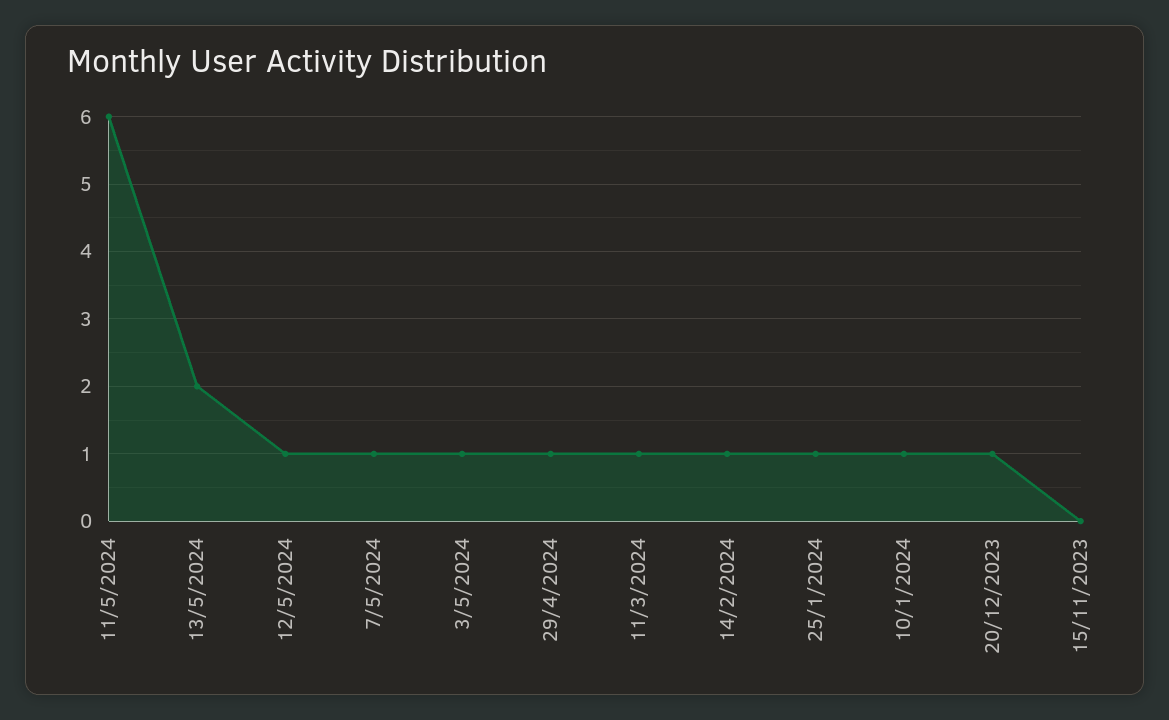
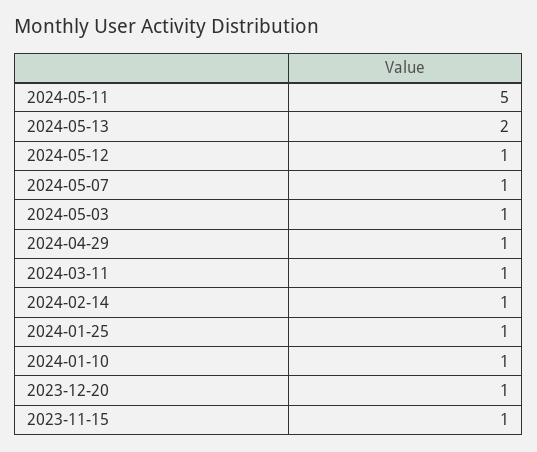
  {
-   "11/5/2024": 6,
+   "11/5/2024": 5,
    "13/5/2024": 2,
    "12/5/2024": 1,
    "7/5/2024": 1,
    "3/5/2024": 1,
    "29/4/2024": 1,
    "11/3/2024": 1,
    "14/2/2024": 1,
    "25/1/2024": 1,
    "10/1/2024": 1,
    "20/12/2023": 1,
-   "15/11/2023": 0
+   "15/11/2023": 1
  }

